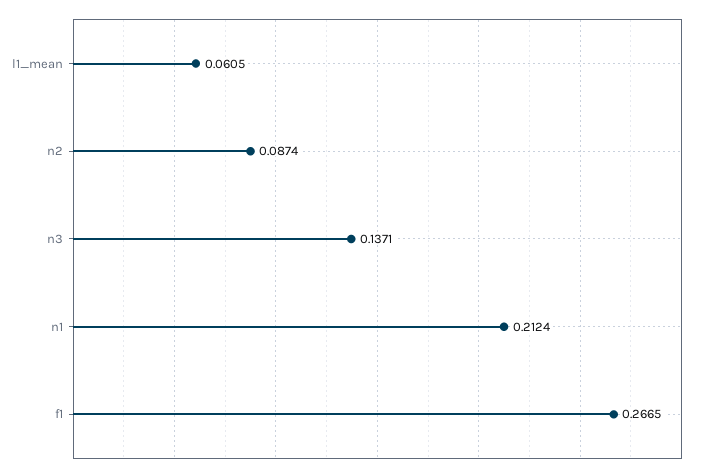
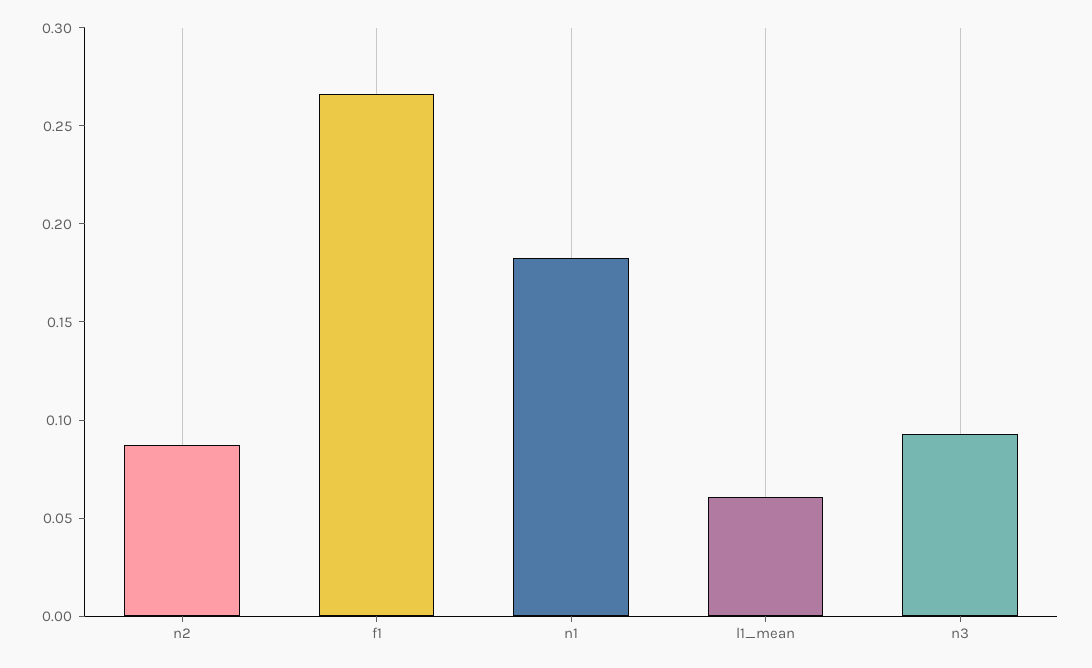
  {
    "l1_mean": 0.0605,
    "n2": 0.0874,
-   "n3": 0.1371,
+   "n3": 0.09,
-   "n1": 0.2124,
+   "n1": 0.18,
    "f1": 0.2665
  }

